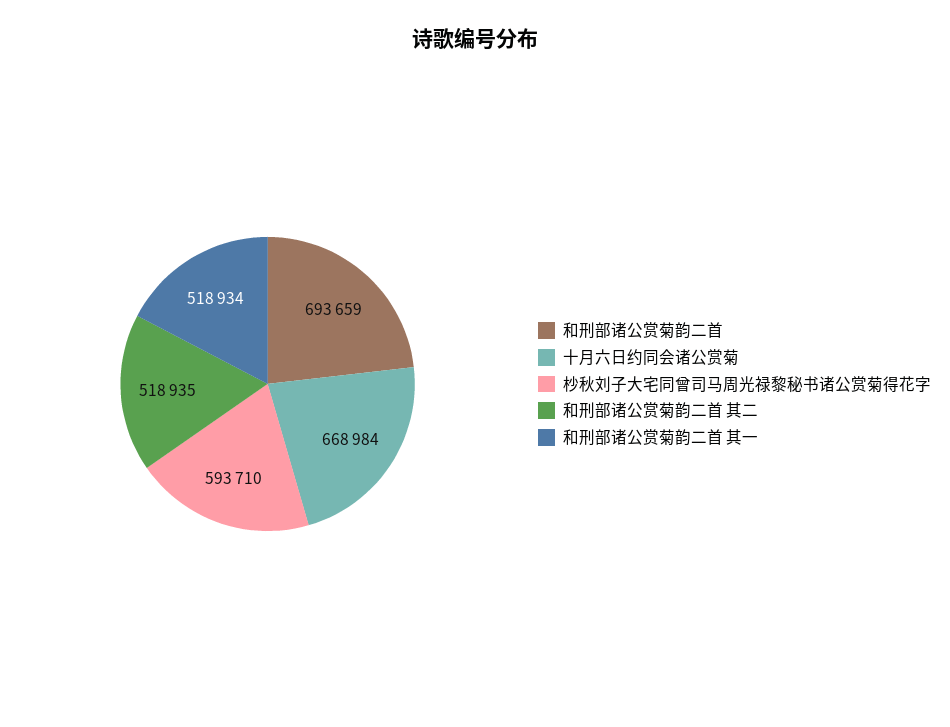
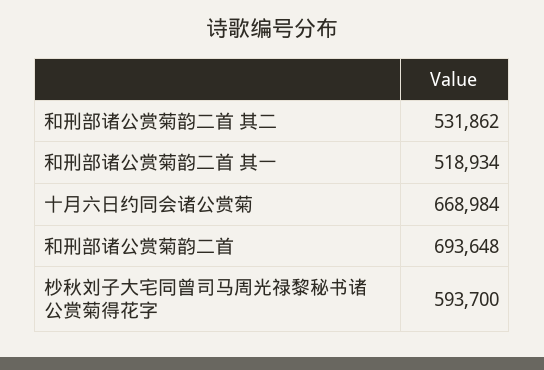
  {
-   "和刑部诸公赏菊韵二首": 693659,
+   "和刑部诸公赏菊韵二首": 693648,
    "十月六日约同会诸公赏菊": 668984,
-   "杪秋刘子大宅同曾司马周光禄黎秘书诸公赏菊得花字": 593710,
+   "杪秋刘子大宅同曾司马周光禄黎秘书诸公赏菊得花字": 593700,
-   "和刑部诸公赏菊韵二首 其二": 518935,
+   "和刑部诸公赏菊韵二首 其二": 531862,
    "和刑部诸公赏菊韵二首 其一": 518934
  }

